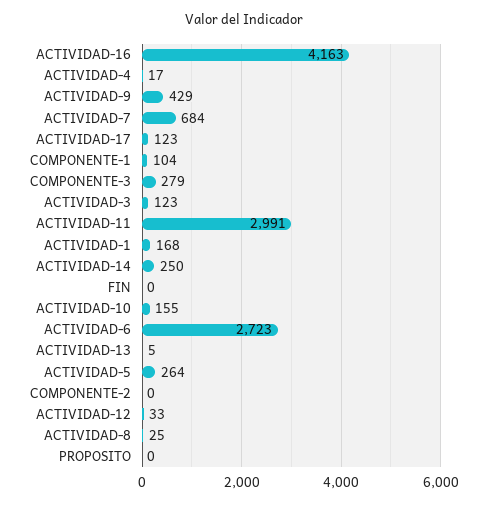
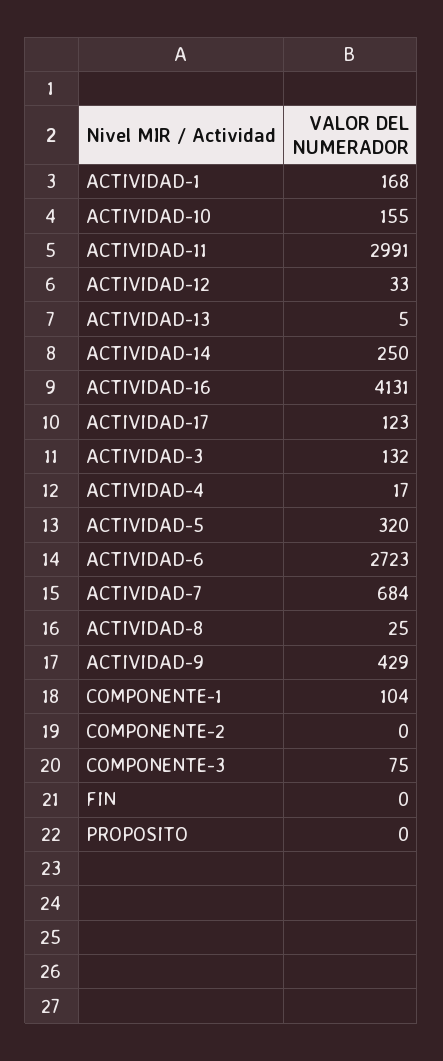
  {
-   "ACTIVIDAD-16": 4163,
+   "ACTIVIDAD-16": 4131,
    "ACTIVIDAD-4": 17,
    "ACTIVIDAD-9": 429,
    "ACTIVIDAD-7": 684,
    "ACTIVIDAD-17": 123,
    "COMPONENTE-1": 104,
-   "COMPONENTE-3": 279,
+   "COMPONENTE-3": 75,
-   "ACTIVIDAD-3": 123,
+   "ACTIVIDAD-3": 132,
    "ACTIVIDAD-11": 2991,
    "ACTIVIDAD-1": 168,
    "ACTIVIDAD-14": 250,
    "FIN": 0,
    "ACTIVIDAD-10": 155,
    "ACTIVIDAD-6": 2723,
    "ACTIVIDAD-13": 5,
-   "ACTIVIDAD-5": 264,
+   "ACTIVIDAD-5": 320,
    "COMPONENTE-2": 0,
    "ACTIVIDAD-12": 33,
    "ACTIVIDAD-8": 25,
    "PROPOSITO": 0
  }

